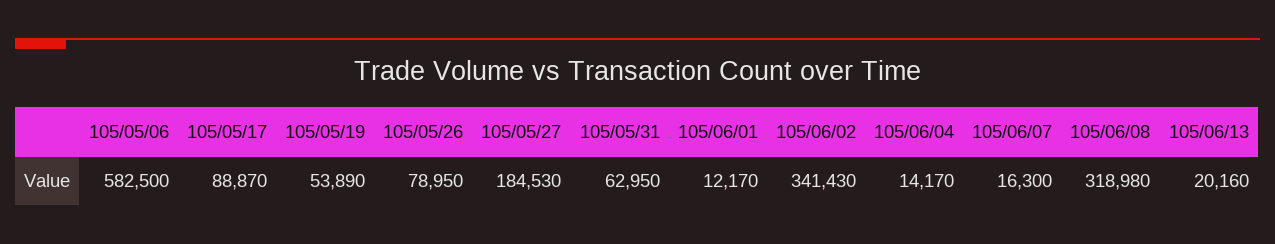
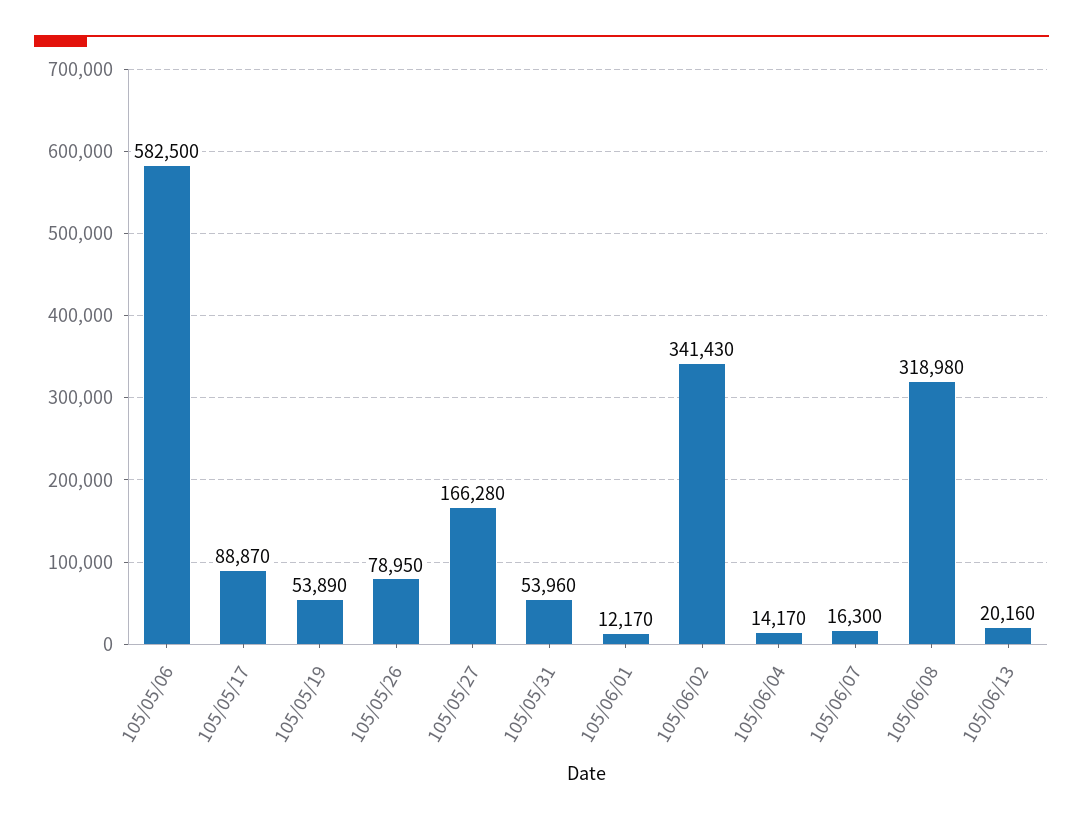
  {
    "105/05/06": 582500,
    "105/05/17": 88870,
    "105/05/19": 53890,
    "105/05/26": 78950,
-   "105/05/27": 184530,
+   "105/05/27": 166280,
-   "105/05/31": 62950,
+   "105/05/31": 53960,
    "105/06/01": 12170,
    "105/06/02": 341430,
    "105/06/04": 14170,
    "105/06/07": 16300,
    "105/06/08": 318980,
    "105/06/13": 20160
  }

